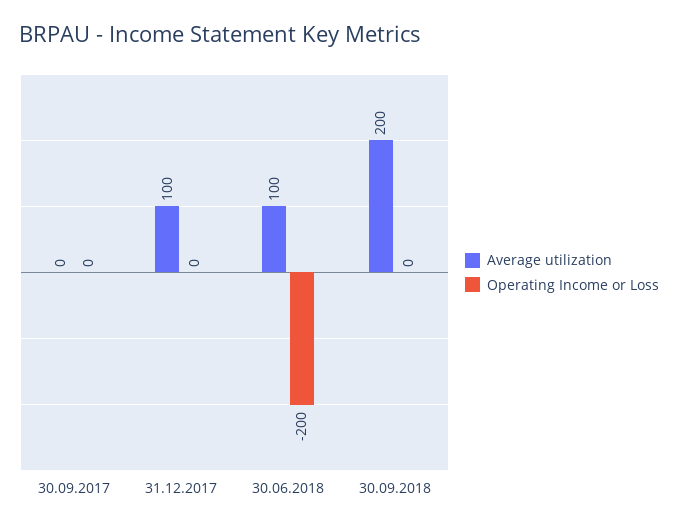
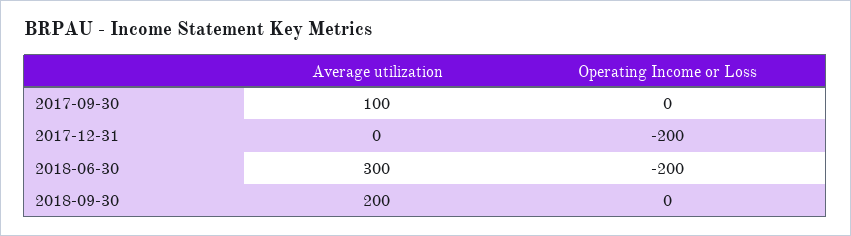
  {
    "Average utilization": {
-     "30.09.2017": 0,
+     "30.09.2017": 100,
-     "31.12.2017": 100,
+     "31.12.2017": 0,
-     "30.06.2018": 100,
+     "30.06.2018": 300,
      "30.09.2018": 200
    },
    "Operating Income or Loss": {
      "30.09.2017": 0,
-     "31.12.2017": 0,
+     "31.12.2017": -200,
      "30.06.2018": -200,
      "30.09.2018": 0
    }
  }

